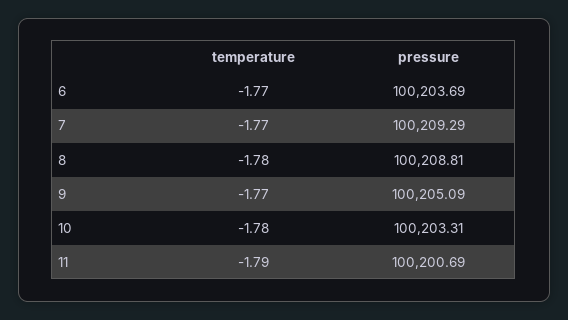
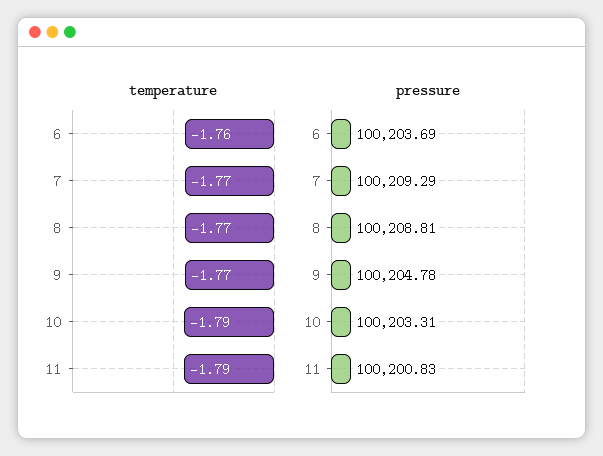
  {
    "temperature": {
-     "6": -1.77,
+     "6": -1.76,
      "7": -1.77,
-     "8": -1.78,
+     "8": -1.77,
      "9": -1.77,
-     "10": -1.78,
+     "10": -1.79,
      "11": -1.79
    },
    "pressure": {
      "6": 100203.69,
      "7": 100209.29,
      "8": 100208.81,
-     "9": 100205.09,
+     "9": 100204.78,
      "10": 100203.31,
-     "11": 100200.69
+     "11": 100200.83
    }
  }

